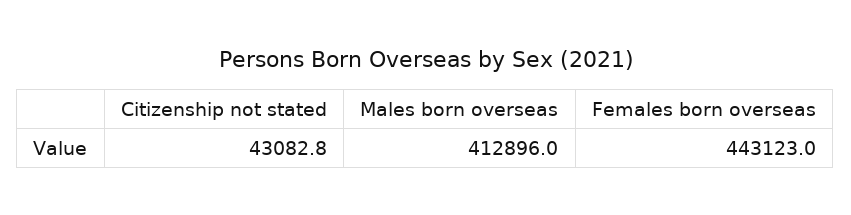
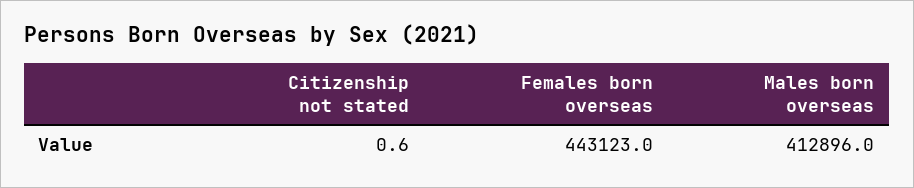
  {
-   "Citizenship not stated": 43082.8,
+   "Citizenship not stated": 0.6,
    "Males born overseas": 412896,
    "Females born overseas": 443123
  }

